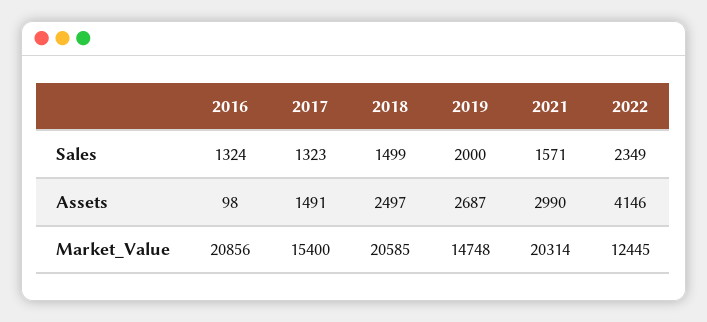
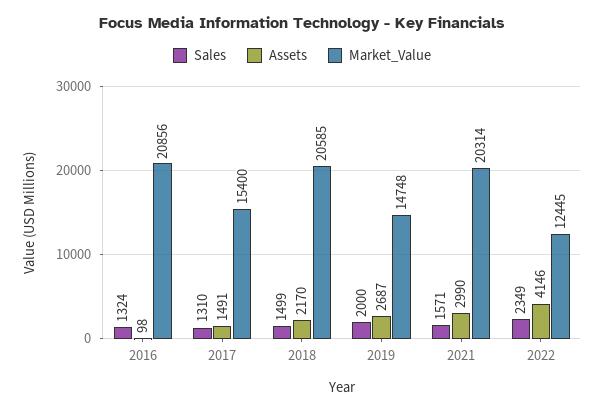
  {
    "Sales": {
      "2016": 1324,
-     "2017": 1323,
+     "2017": 1310,
      "2018": 1499,
      "2019": 2000,
      "2021": 1571,
      "2022": 2349
    },
    "Assets": {
      "2016": 98,
      "2017": 1491,
-     "2018": 2497,
+     "2018": 2170,
      "2019": 2687,
      "2021": 2990,
      "2022": 4146
    },
    "Market_Value": {
      "2016": 20856,
      "2017": 15400,
      "2018": 20585,
      "2019": 14748,
      "2021": 20314,
      "2022": 12445
    }
  }

